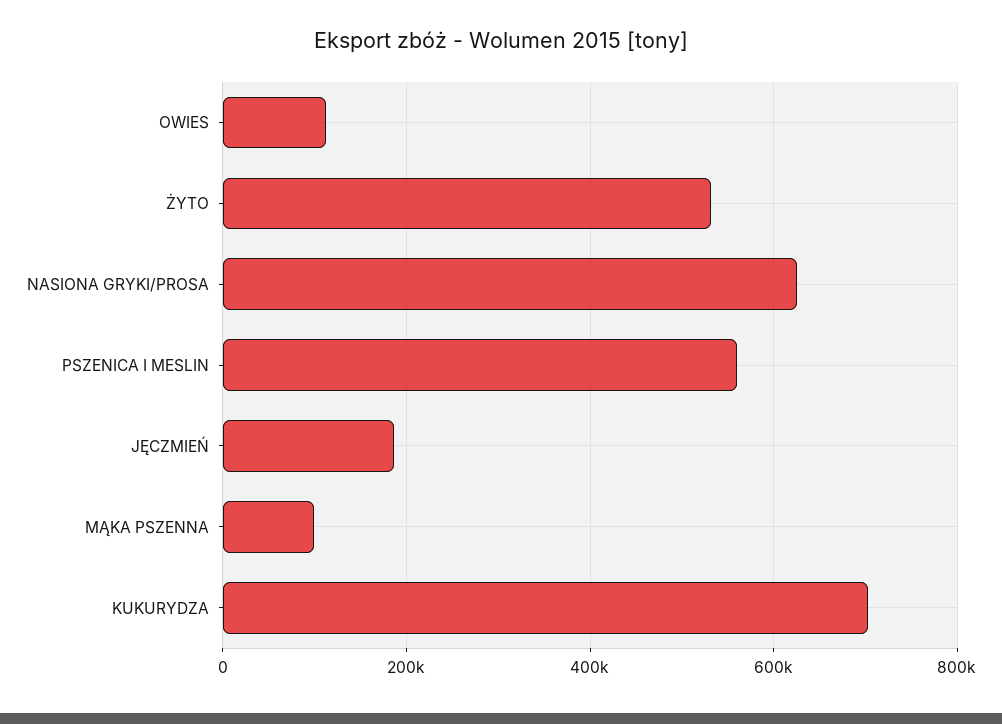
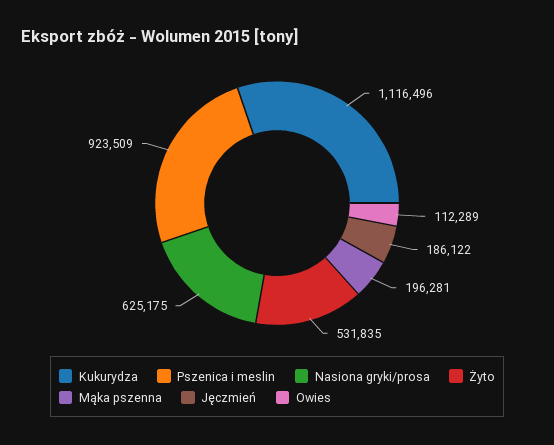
  {
    "OWIES": 112289,
    "ŻYTO": 531835,
    "NASIONA GRYKI/PROSA": 625175,
-   "PSZENICA I MESLIN": 560000,
+   "PSZENICA I MESLIN": 923509,
    "JĘCZMIEŃ": 186122,
-   "MĄKA PSZENNA": 100000,
+   "MĄKA PSZENNA": 196281,
-   "KUKURYDZA": 700000
+   "KUKURYDZA": 1116496
  }

